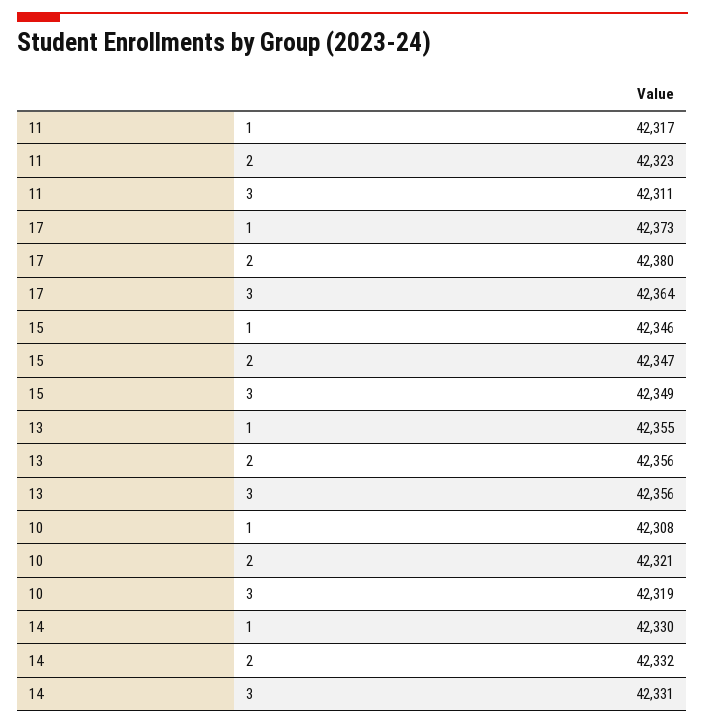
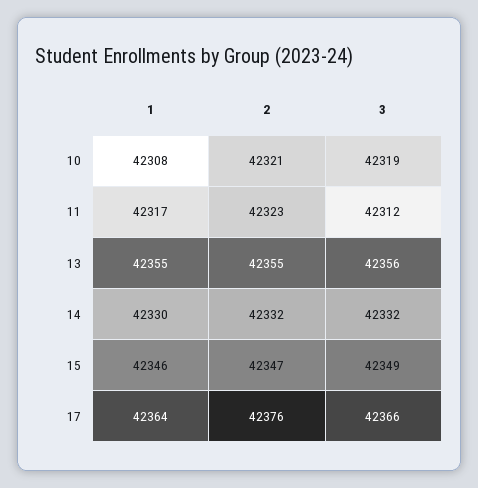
  {
    "11": {
      "1": 42317,
      "2": 42323,
-     "3": 42311
+     "3": 42312
    },
    "17": {
-     "1": 42373,
+     "1": 42364,
-     "2": 42380,
+     "2": 42376,
-     "3": 42364
+     "3": 42366
    },
    "15": {
      "1": 42346,
      "2": 42347,
      "3": 42349
    },
    "13": {
      "1": 42355,
-     "2": 42356,
+     "2": 42355,
      "3": 42356
    },
    "10": {
      "1": 42308,
      "2": 42321,
      "3": 42319
    },
    "14": {
      "1": 42330,
      "2": 42332,
-     "3": 42331
+     "3": 42332
    }
  }

